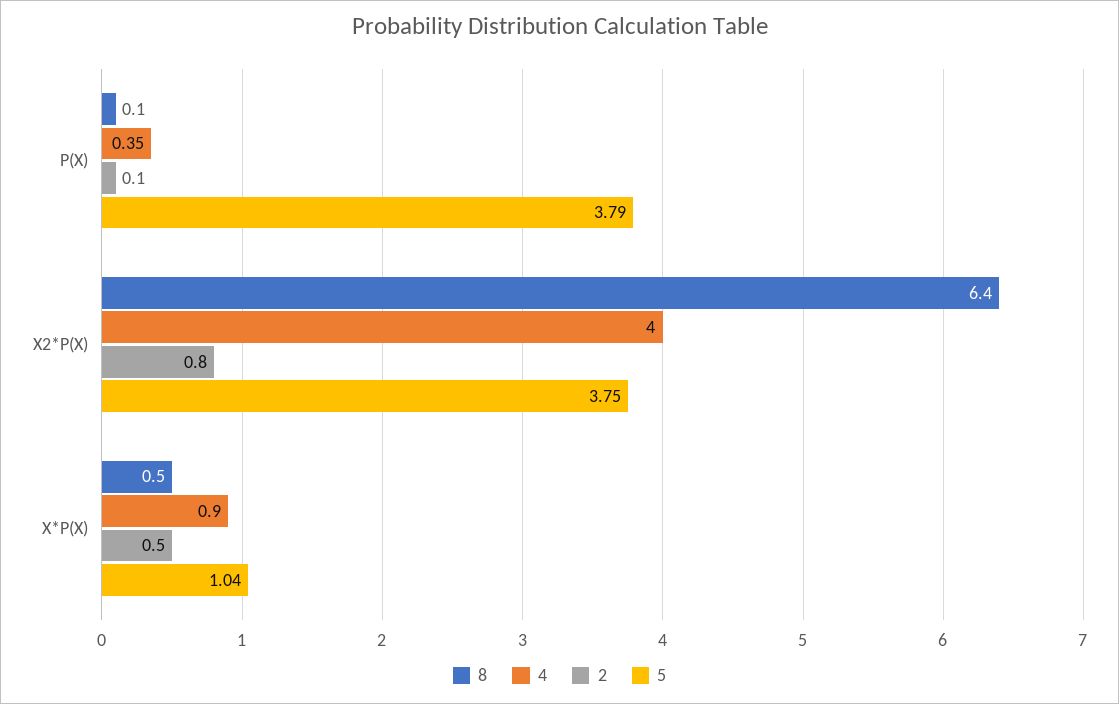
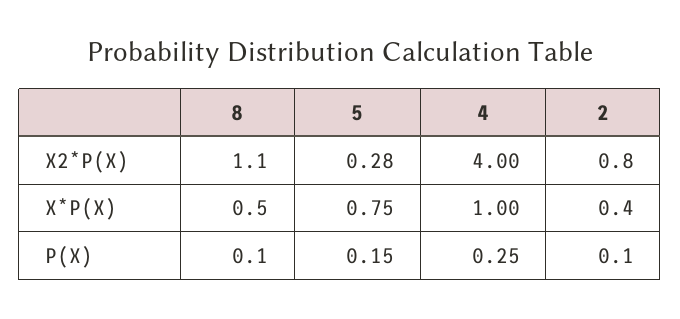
  {
    "8": {
      "P(X)": 0.1,
-     "X2*P(X)": 6.4,
+     "X2*P(X)": 1.1,
      "X*P(X)": 0.5
    },
    "4": {
-     "P(X)": 0.35,
+     "P(X)": 0.25,
      "X2*P(X)": 4,
-     "X*P(X)": 0.9
+     "X*P(X)": 1
    },
    "2": {
      "P(X)": 0.1,
      "X2*P(X)": 0.8,
-     "X*P(X)": 0.5
+     "X*P(X)": 0.4
    },
    "5": {
-     "P(X)": 3.79,
+     "P(X)": 0.15,
-     "X2*P(X)": 3.75,
+     "X2*P(X)": 0.28,
-     "X*P(X)": 1.04
+     "X*P(X)": 0.75
    }
  }

